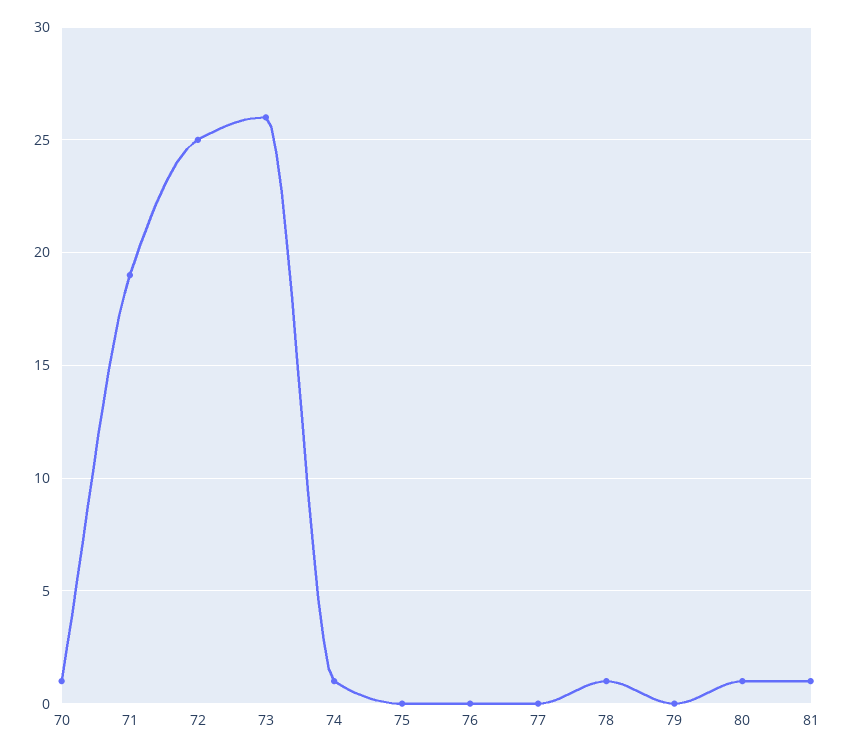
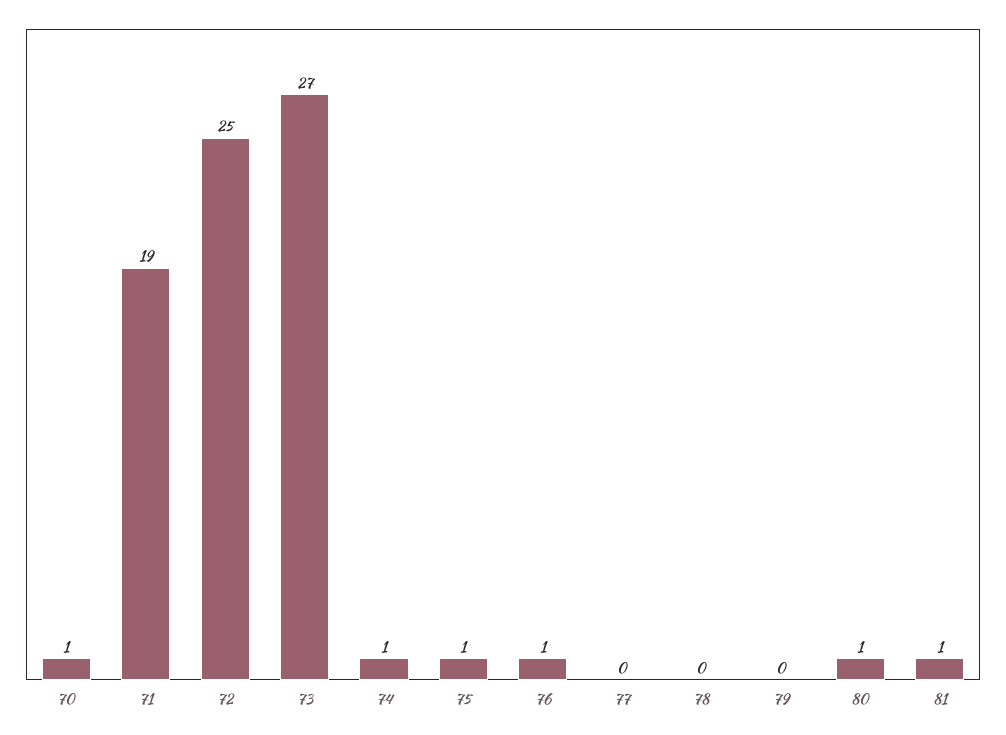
  {
    "70": 1,
    "71": 19,
    "72": 25,
-   "73": 26,
+   "73": 27,
    "74": 1,
-   "75": 0,
+   "75": 1,
-   "76": 0,
+   "76": 1,
    "77": 0,
-   "78": 1,
+   "78": 0,
    "79": 0,
    "80": 1,
    "81": 1
  }

